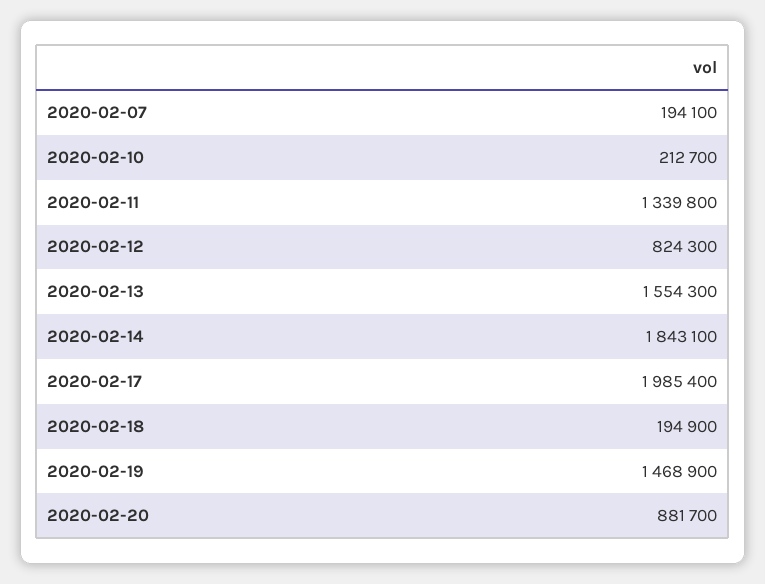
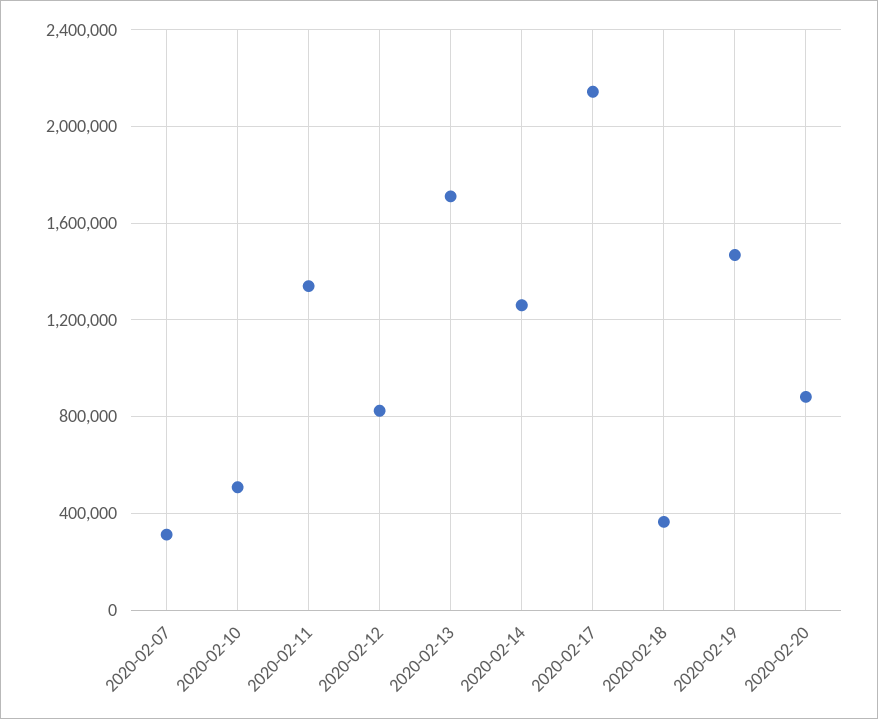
  {
-   "2020-02-07": 194100,
+   "2020-02-07": 300000,
-   "2020-02-10": 212700,
+   "2020-02-10": 500000,
    "2020-02-11": 1339800,
    "2020-02-12": 824300,
-   "2020-02-13": 1554300,
+   "2020-02-13": 1700000,
-   "2020-02-14": 1843100,
+   "2020-02-14": 1250000,
-   "2020-02-17": 1985400,
+   "2020-02-17": 2150000,
-   "2020-02-18": 194900,
+   "2020-02-18": 350000,
    "2020-02-19": 1468900,
    "2020-02-20": 881700
  }

